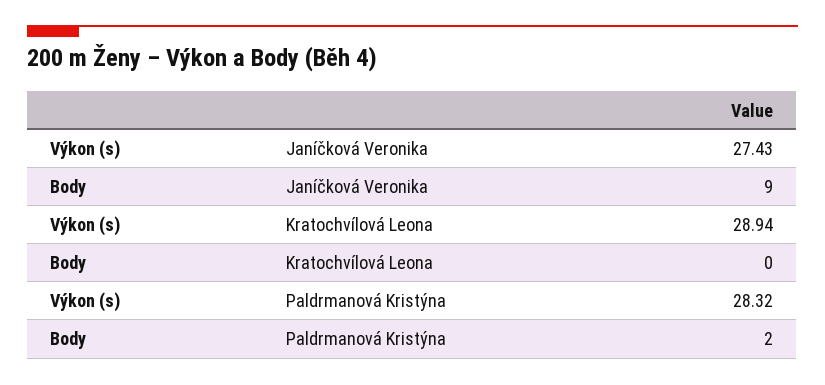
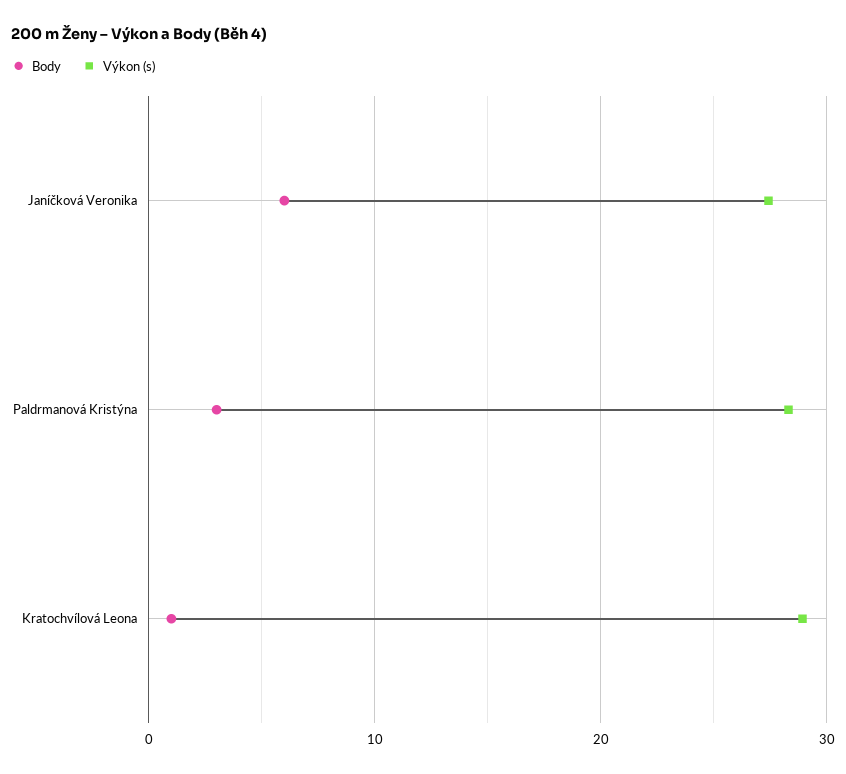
  {
    "Výkon (s)": {
      "Janíčková Veronika": 27.43,
      "Kratochvílová Leona": 28.94,
      "Paldrmanová Kristýna": 28.32
    },
    "Body": {
-     "Janíčková Veronika": 9,
+     "Janíčková Veronika": 6,
-     "Kratochvílová Leona": 0,
+     "Kratochvílová Leona": 1,
-     "Paldrmanová Kristýna": 2
+     "Paldrmanová Kristýna": 3
    }
  }

